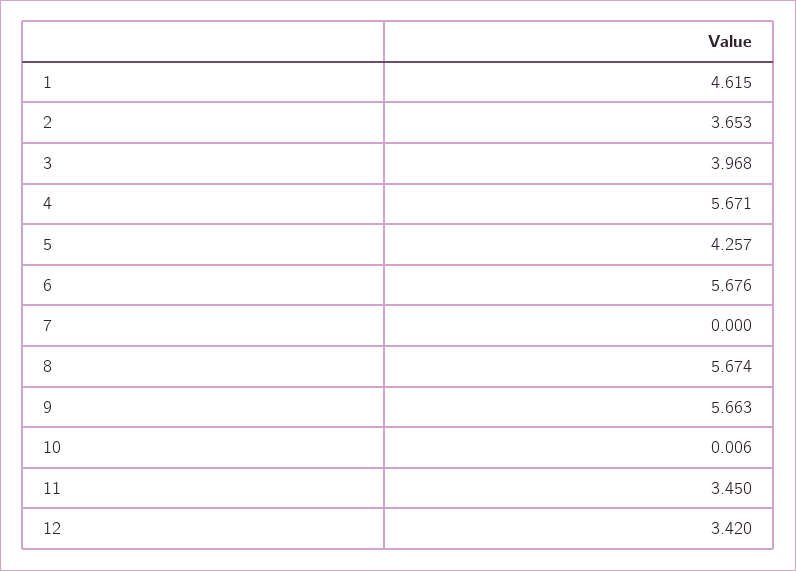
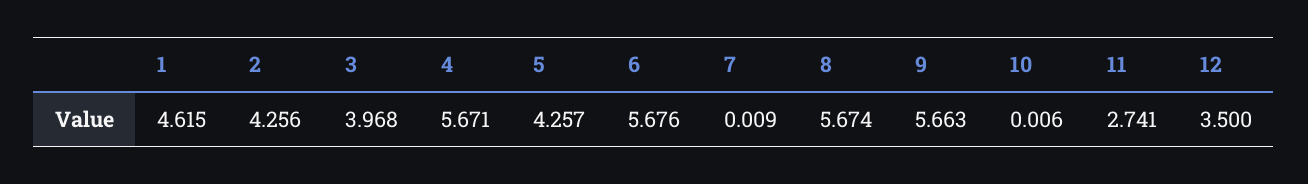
  {
    "1": 4.615,
-   "2": 3.653,
+   "2": 4.256,
    "3": 3.968,
    "4": 5.671,
    "5": 4.257,
    "6": 5.676,
-   "7": 0,
+   "7": 0.009,
    "8": 5.674,
    "9": 5.663,
    "10": 0.006,
-   "11": 3.45,
+   "11": 2.741,
-   "12": 3.42
+   "12": 3.5
  }

